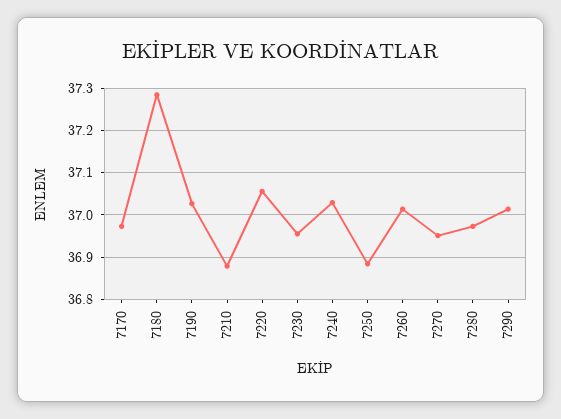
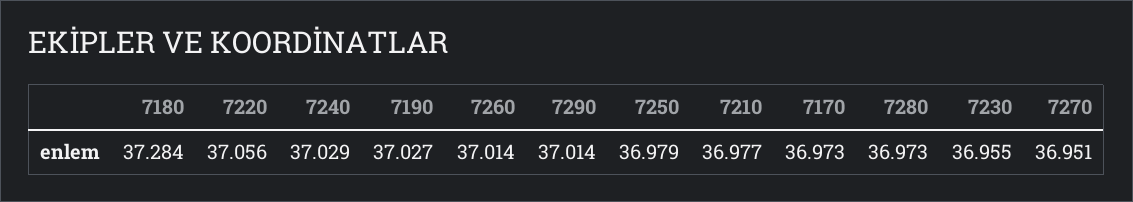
  {
    "7170": 36.973,
    "7180": 37.284,
    "7190": 37.027,
-   "7210": 36.88,
+   "7210": 36.977,
    "7220": 37.056,
    "7230": 36.955,
    "7240": 37.029,
-   "7250": 36.88,
+   "7250": 36.979,
    "7260": 37.014,
    "7270": 36.951,
    "7280": 36.973,
    "7290": 37.014
  }

